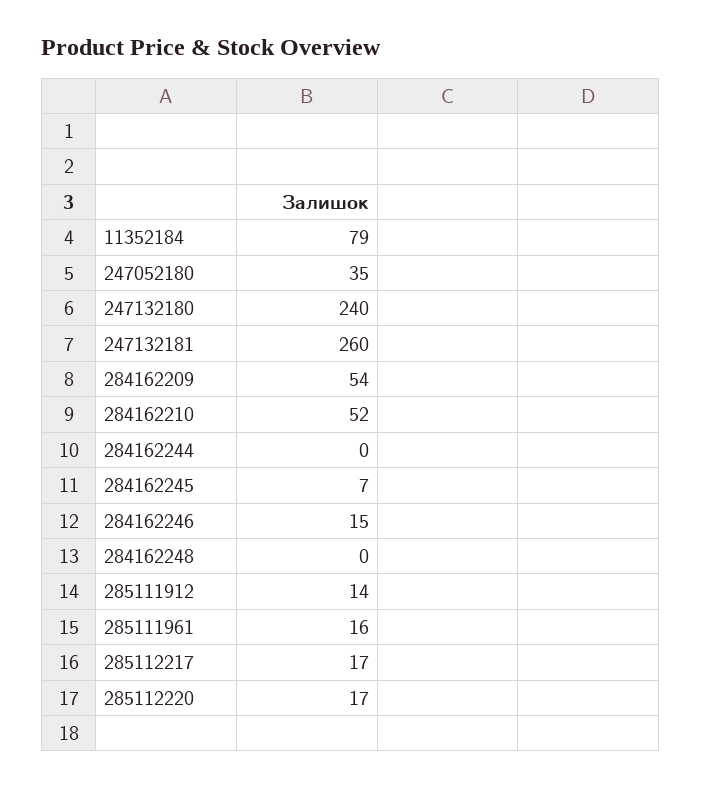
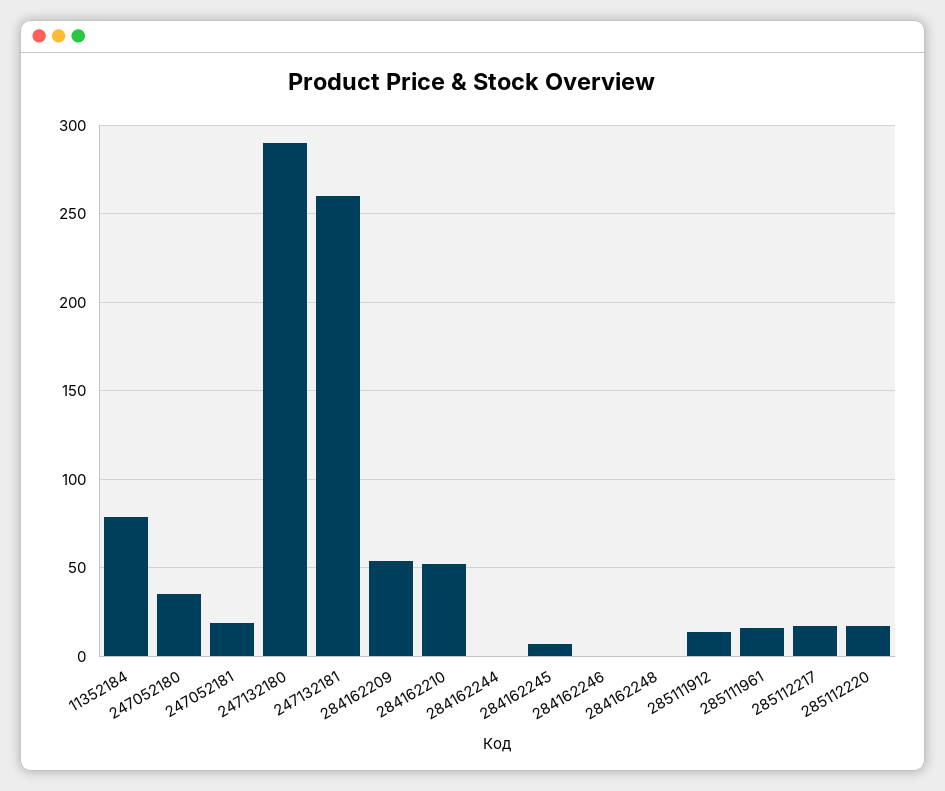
  {
    "11352184": 79,
    "247052180": 35,
-   "247132180": 240,
+   "247132180": 290,
    "247132181": 260,
    "284162209": 54,
    "284162210": 52,
    "284162244": 0,
    "284162245": 7,
-   "284162246": 15,
+   "284162246": 0,
    "284162248": 0,
    "285111912": 14,
    "285111961": 16,
    "285112217": 17,
-   "285112220": 17
+   "285112220": 17,
+   "247052181": 20
  }

